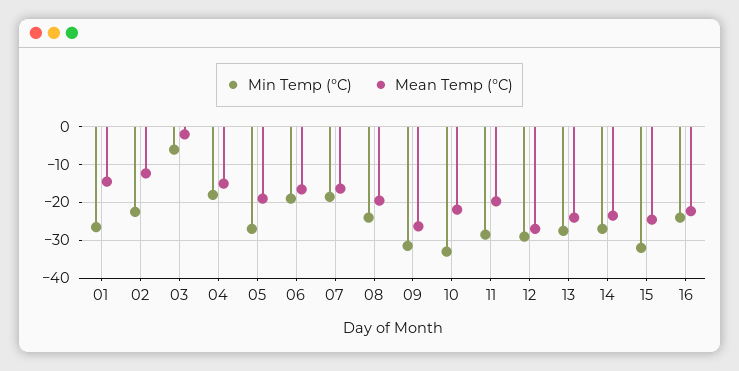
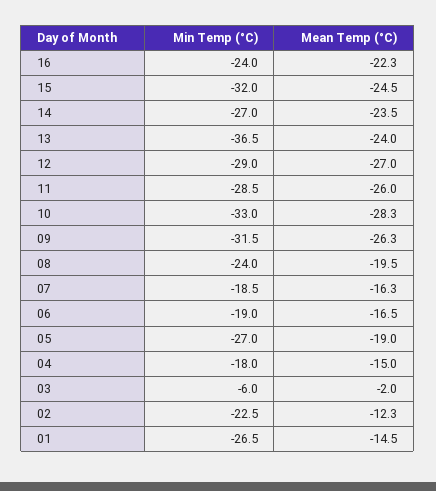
  {
    "Min Temp (°C)": {
      "01": -26.5,
      "02": -22.5,
      "03": -6,
      "04": -18,
      "05": -27,
      "06": -19,
      "07": -18.5,
      "08": -24,
      "09": -31.5,
      "10": -33,
      "11": -28.5,
      "12": -29,
-     "13": -28,
+     "13": -36.5,
      "14": -27,
      "15": -32,
      "16": -24
    },
    "Mean Temp (°C)": {
      "01": -14.5,
      "02": -12.3,
      "03": -2,
      "04": -15,
      "05": -19,
      "06": -16.5,
      "07": -16.3,
      "08": -19.5,
      "09": -26.3,
-     "10": -22,
+     "10": -28.3,
-     "11": -20,
+     "11": -26,
      "12": -27,
      "13": -24,
      "14": -23.5,
      "15": -24.5,
      "16": -22.3
    }
  }

